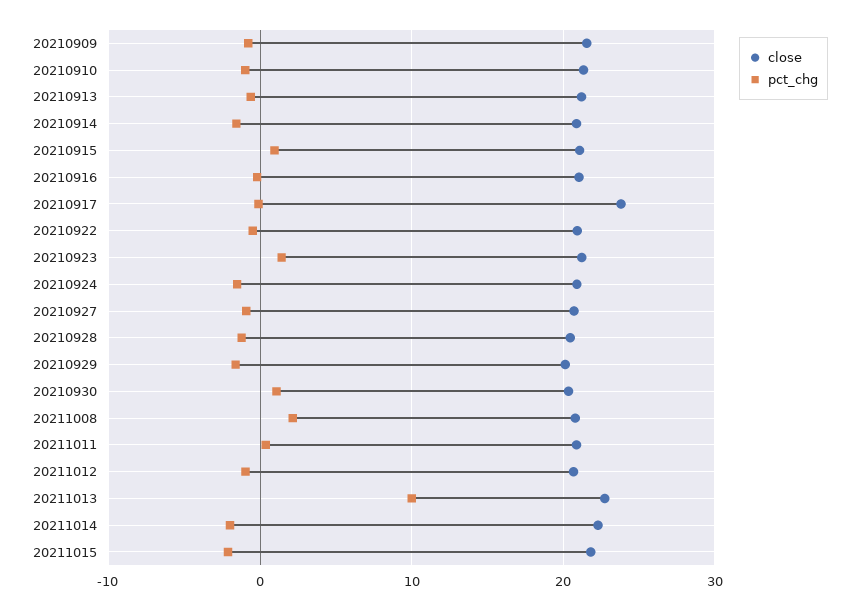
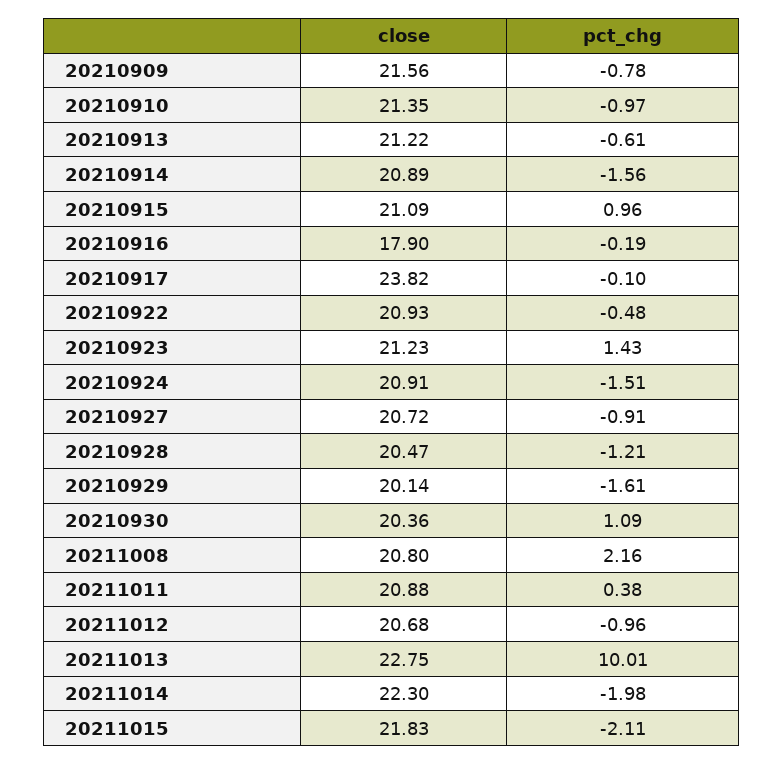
  {
    "close": {
      "20210909": 21.56,
      "20210910": 21.35,
      "20210913": 21.22,
      "20210914": 20.89,
      "20210915": 21.09,
-     "20210916": 21,
+     "20210916": 17.9,
      "20210917": 23.82,
      "20210922": 20.93,
      "20210923": 21.23,
      "20210924": 20.91,
      "20210927": 20.72,
      "20210928": 20.47,
      "20210929": 20.14,
      "20210930": 20.36,
      "20211008": 20.8,
      "20211011": 20.88,
      "20211012": 20.68,
      "20211013": 22.75,
      "20211014": 22.3,
      "20211015": 21.83
    },
    "pct_chg": {
      "20210909": -0.78,
      "20210910": -0.97,
      "20210913": -0.61,
      "20210914": -1.56,
      "20210915": 0.96,
      "20210916": -0.19,
      "20210917": -0.1,
      "20210922": -0.48,
      "20210923": 1.43,
      "20210924": -1.51,
      "20210927": -0.91,
      "20210928": -1.21,
      "20210929": -1.61,
      "20210930": 1.09,
      "20211008": 2.16,
      "20211011": 0.38,
      "20211012": -0.96,
      "20211013": 10.01,
      "20211014": -1.98,
      "20211015": -2.11
    }
  }

